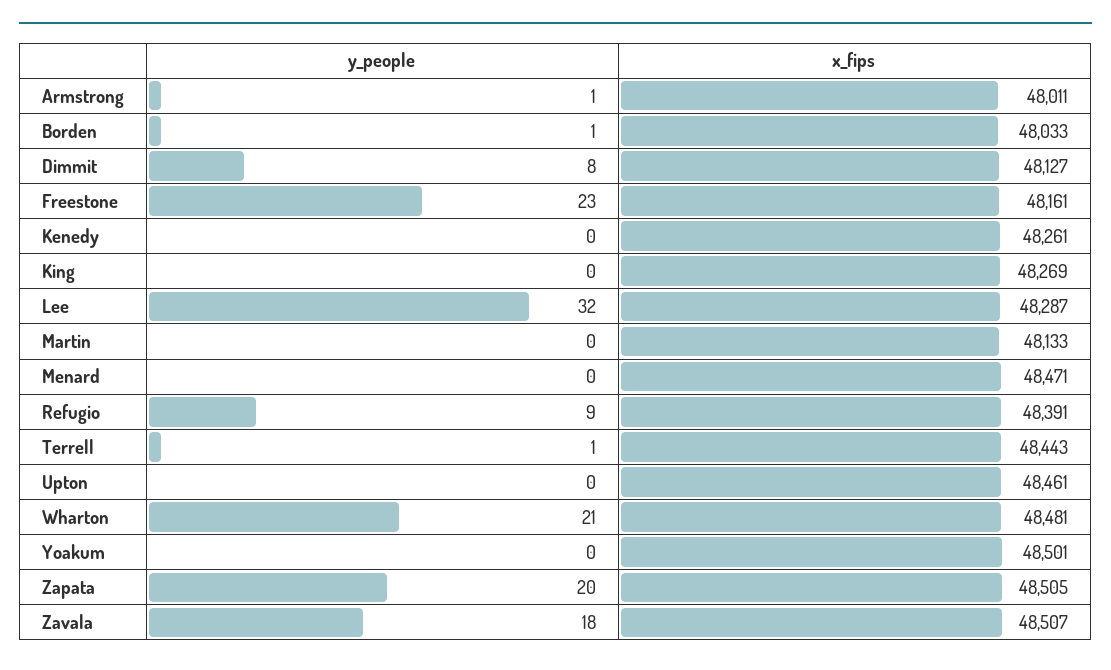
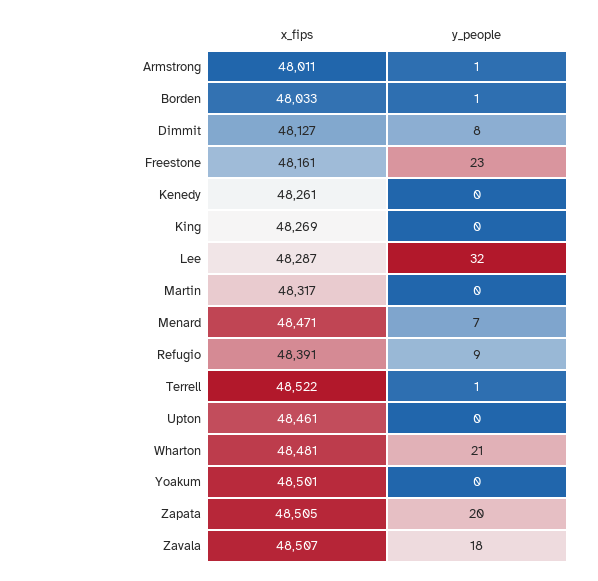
  {
    "y_people": {
      "Armstrong": 1,
      "Borden": 1,
      "Dimmit": 8,
      "Freestone": 23,
      "Kenedy": 0,
      "King": 0,
      "Lee": 32,
      "Martin": 0,
-     "Menard": 0,
+     "Menard": 7,
      "Refugio": 9,
      "Terrell": 1,
      "Upton": 0,
      "Wharton": 21,
      "Yoakum": 0,
      "Zapata": 20,
      "Zavala": 18
    },
    "x_fips": {
      "Armstrong": 48011,
      "Borden": 48033,
      "Dimmit": 48127,
      "Freestone": 48161,
      "Kenedy": 48261,
      "King": 48269,
      "Lee": 48287,
-     "Martin": 48133,
+     "Martin": 48317,
      "Menard": 48471,
      "Refugio": 48391,
-     "Terrell": 48443,
+     "Terrell": 48522,
      "Upton": 48461,
      "Wharton": 48481,
      "Yoakum": 48501,
      "Zapata": 48505,
      "Zavala": 48507
    }
  }

